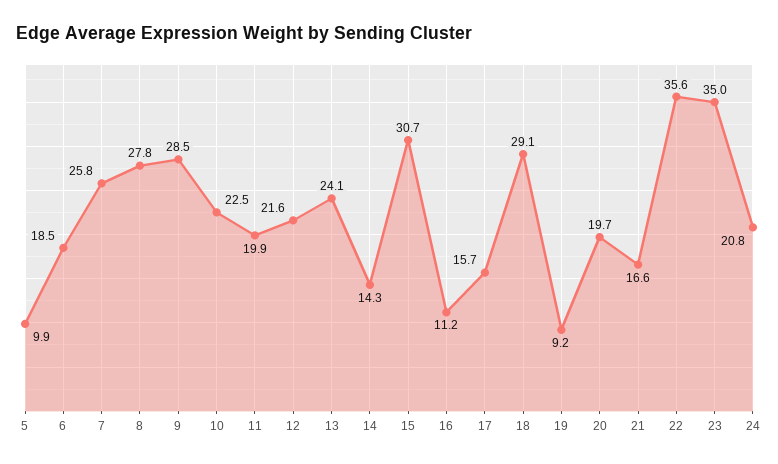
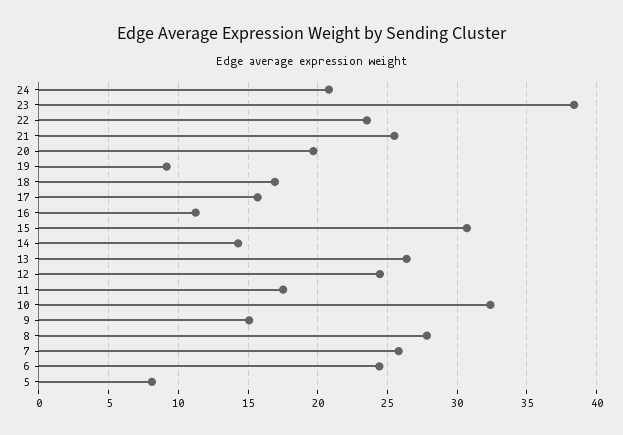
  {
-   "5": 9.9,
+   "5": 8,
-   "6": 18.5,
+   "6": 24.5,
    "7": 25.8,
    "8": 27.8,
-   "9": 28.5,
+   "9": 15,
-   "10": 22.5,
+   "10": 32.5,
-   "11": 19.9,
+   "11": 17.5,
-   "12": 21.6,
+   "12": 24.5,
-   "13": 24.1,
+   "13": 26.5,
    "14": 14.3,
    "15": 30.7,
    "16": 11.2,
    "17": 15.7,
-   "18": 29.1,
+   "18": 17,
    "19": 9.2,
    "20": 19.7,
-   "21": 16.6,
+   "21": 25.5,
-   "22": 35.6,
+   "22": 23.5,
-   "23": 35,
+   "23": 38.5,
    "24": 20.8
  }

